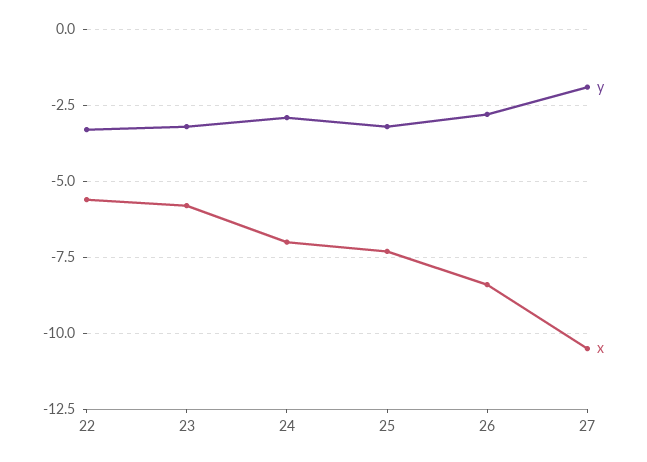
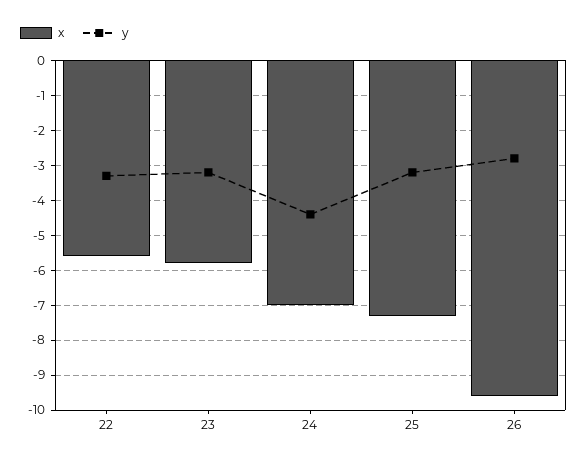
  {
    "y": {
      "22": -3.5,
      "23": -3,
-     "24": -3,
+     "24": -4.5,
      "25": -3,
-     "26": -3,
+     "26": -3
-     "27": -2
    },
    "x": {
      "22": -5.5,
      "23": -6,
      "24": -7,
      "25": -7.5,
-     "26": -8.5,
+     "26": -9.5
-     "27": -10.5
    }
  }

